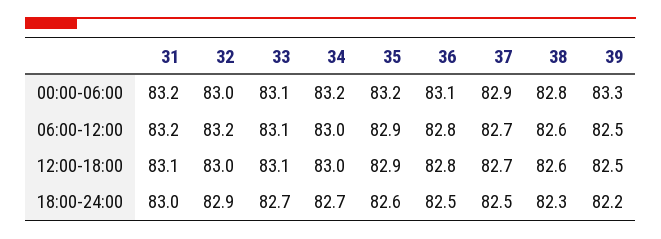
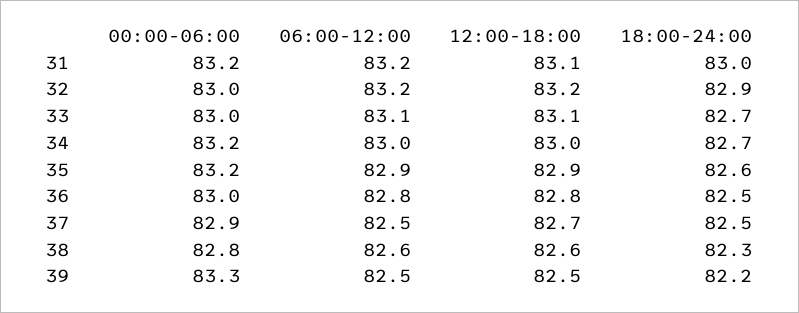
  {
    "31": {
      "00:00-06:00": 83.2,
      "06:00-12:00": 83.2,
      "12:00-18:00": 83.1,
      "18:00-24:00": 83
    },
    "32": {
      "00:00-06:00": 83,
      "06:00-12:00": 83.2,
-     "12:00-18:00": 83,
+     "12:00-18:00": 83.2,
      "18:00-24:00": 82.9
    },
    "33": {
-     "00:00-06:00": 83.1,
+     "00:00-06:00": 83,
      "06:00-12:00": 83.1,
      "12:00-18:00": 83.1,
      "18:00-24:00": 82.7
    },
    "34": {
      "00:00-06:00": 83.2,
      "06:00-12:00": 83,
      "12:00-18:00": 83,
      "18:00-24:00": 82.7
    },
    "35": {
      "00:00-06:00": 83.2,
      "06:00-12:00": 82.9,
      "12:00-18:00": 82.9,
      "18:00-24:00": 82.6
    },
    "36": {
-     "00:00-06:00": 83.1,
+     "00:00-06:00": 83,
      "06:00-12:00": 82.8,
      "12:00-18:00": 82.8,
      "18:00-24:00": 82.5
    },
    "37": {
      "00:00-06:00": 82.9,
-     "06:00-12:00": 82.7,
+     "06:00-12:00": 82.5,
      "12:00-18:00": 82.7,
      "18:00-24:00": 82.5
    },
    "38": {
      "00:00-06:00": 82.8,
      "06:00-12:00": 82.6,
      "12:00-18:00": 82.6,
      "18:00-24:00": 82.3
    },
    "39": {
      "00:00-06:00": 83.3,
      "06:00-12:00": 82.5,
      "12:00-18:00": 82.5,
      "18:00-24:00": 82.2
    }
  }

